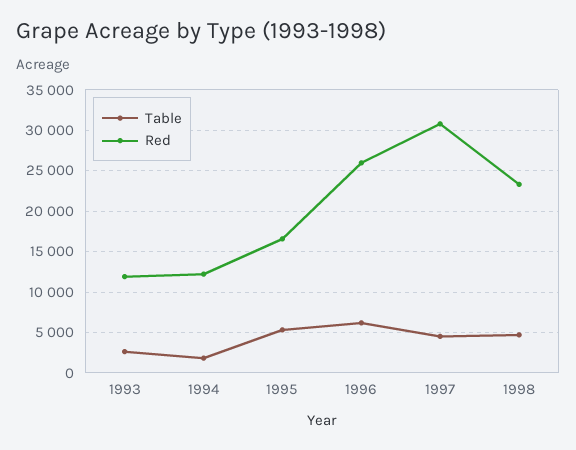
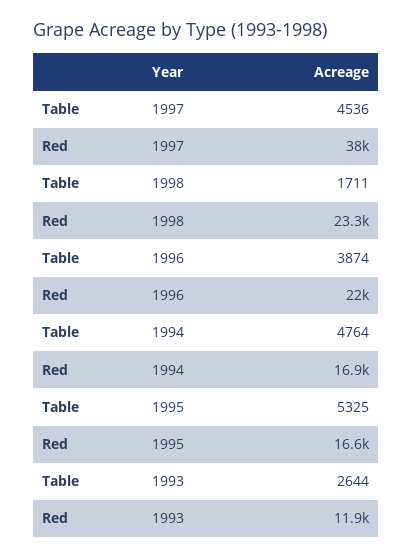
  {
    "Table": {
      "1993": 2644,
-     "1994": 2000,
+     "1994": 4764,
      "1995": 5325,
-     "1996": 6000,
+     "1996": 3874,
      "1997": 4536,
-     "1998": 5000
+     "1998": 1711
    },
    "Red": {
      "1993": 11900,
-     "1994": 12000,
+     "1994": 16900,
      "1995": 16600,
-     "1996": 26000,
+     "1996": 22000,
-     "1997": 31000,
+     "1997": 38000,
      "1998": 23300
    }
  }

